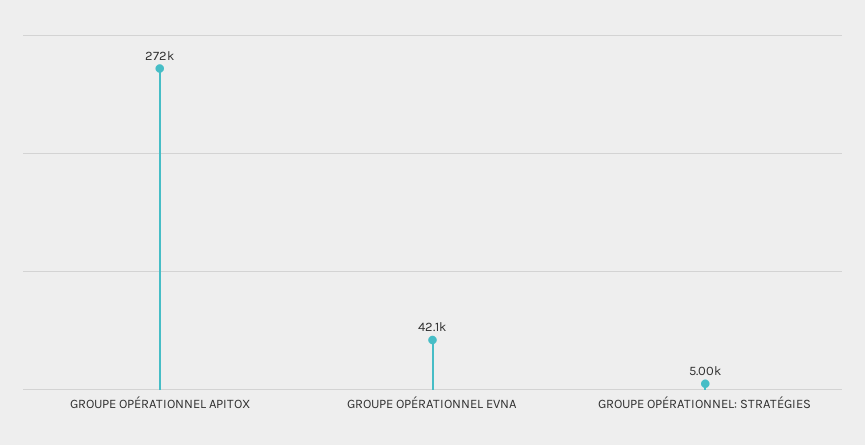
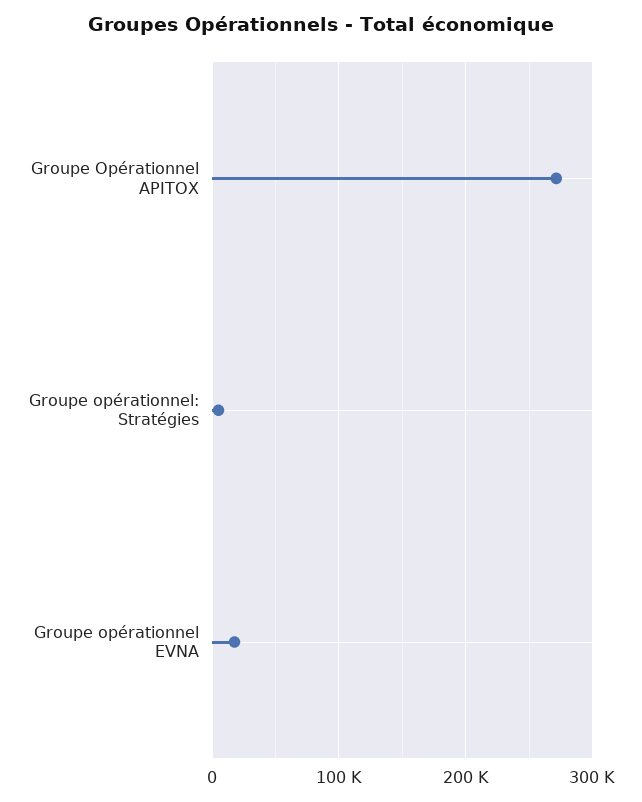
  {
    "GROUPE OPÉRATIONNEL APITOX": 272000,
-   "GROUPE OPÉRATIONNEL EVNA": 42100,
+   "GROUPE OPÉRATIONNEL EVNA": 20000,
    "GROUPE OPÉRATIONNEL: STRATÉGIES": 5000
  }

